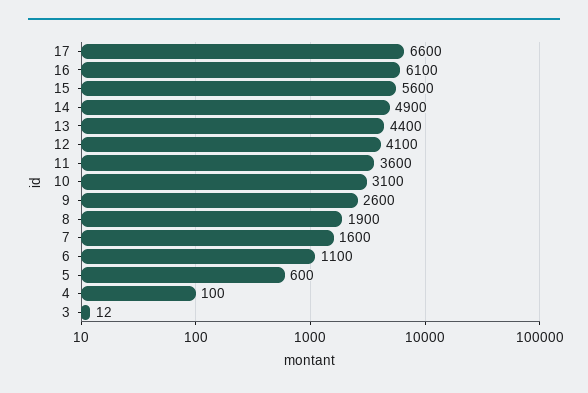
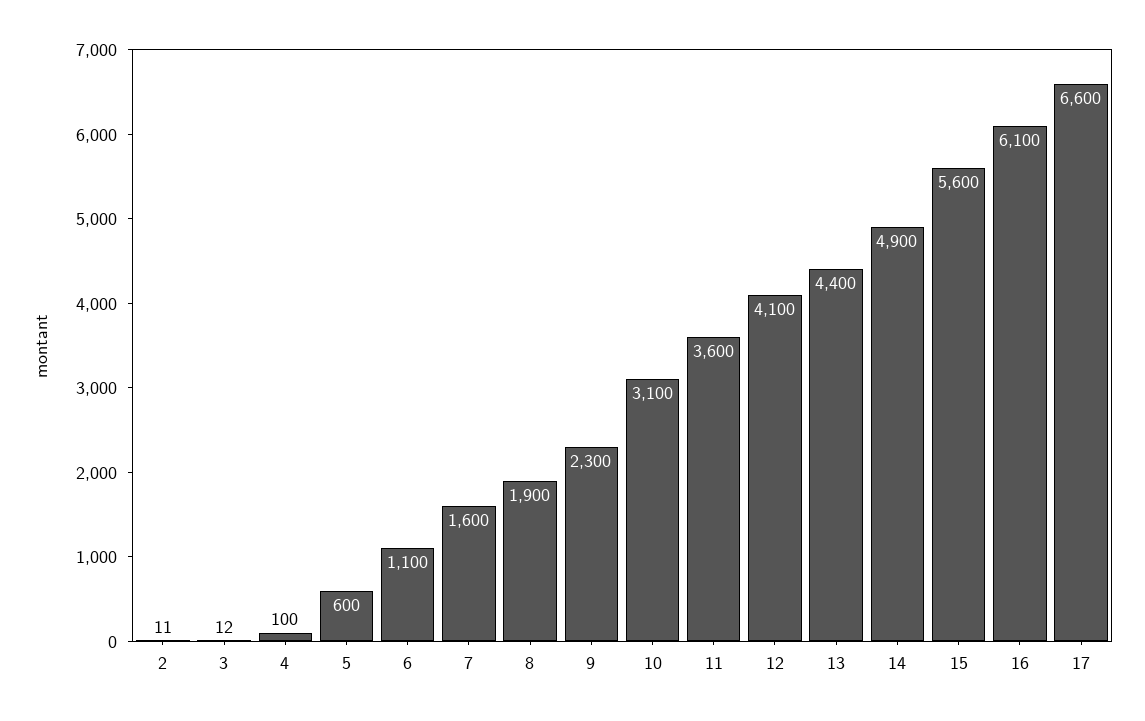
  {
    "17": 6600,
    "16": 6100,
    "15": 5600,
    "14": 4900,
    "13": 4400,
    "12": 4100,
    "11": 3600,
    "10": 3100,
-   "9": 2600,
+   "9": 2300,
    "8": 1900,
    "7": 1600,
    "6": 1100,
    "5": 600,
    "4": 100,
-   "3": 12
+   "3": 12,
+   "2": 11
  }

